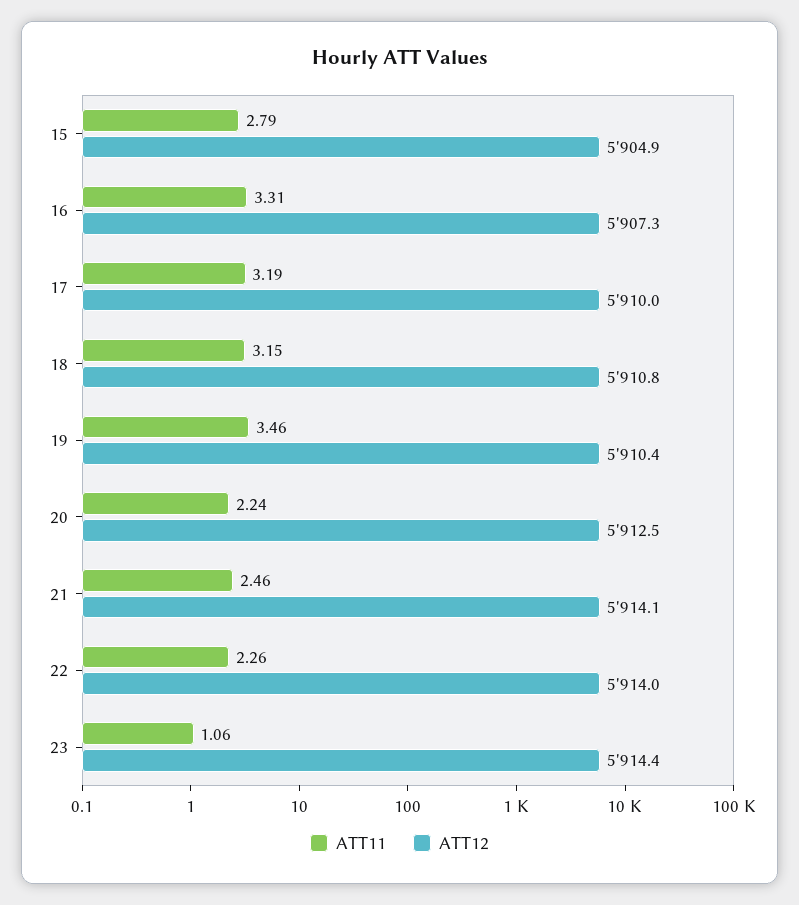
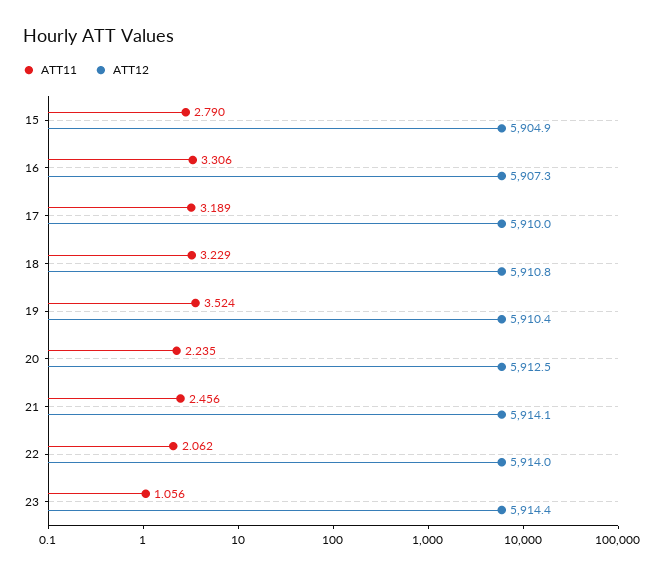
  {
    "ATT11": {
      "15": 2.79,
      "16": 3.306,
      "17": 3.189,
-     "18": 3.15,
+     "18": 3.229,
-     "19": 3.46,
+     "19": 3.524,
      "20": 2.235,
      "21": 2.456,
-     "22": 2.26,
+     "22": 2.062,
      "23": 1.056
    },
    "ATT12": {
      "15": 5904.9,
      "16": 5907.3,
      "17": 5910,
      "18": 5910.8,
      "19": 5910.4,
      "20": 5912.5,
      "21": 5914.1,
      "22": 5914,
      "23": 5914.4
    }
  }

